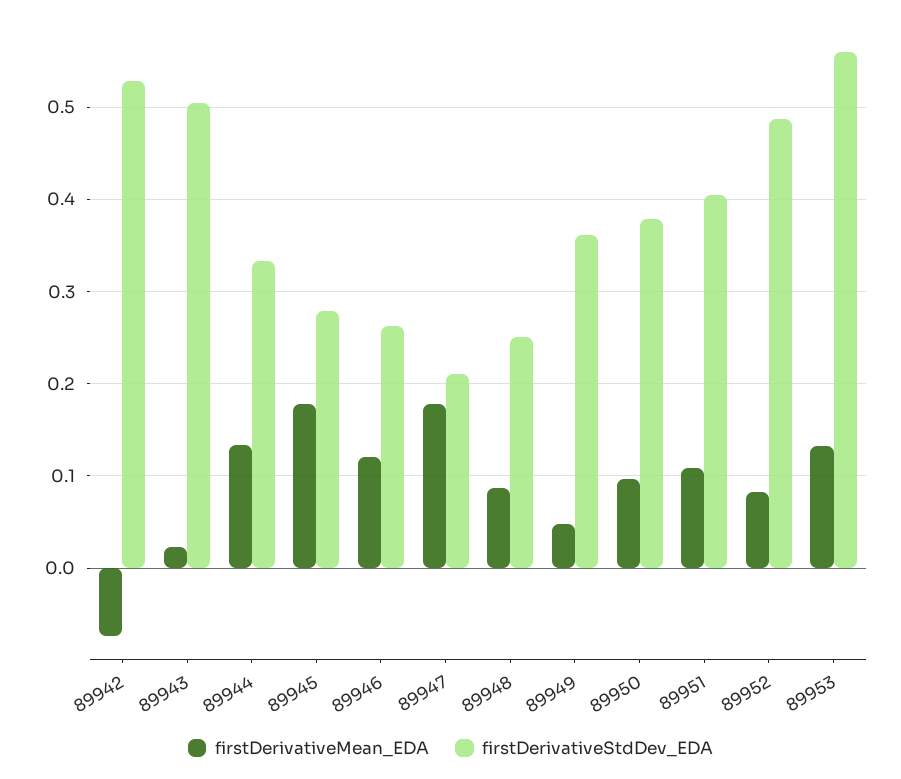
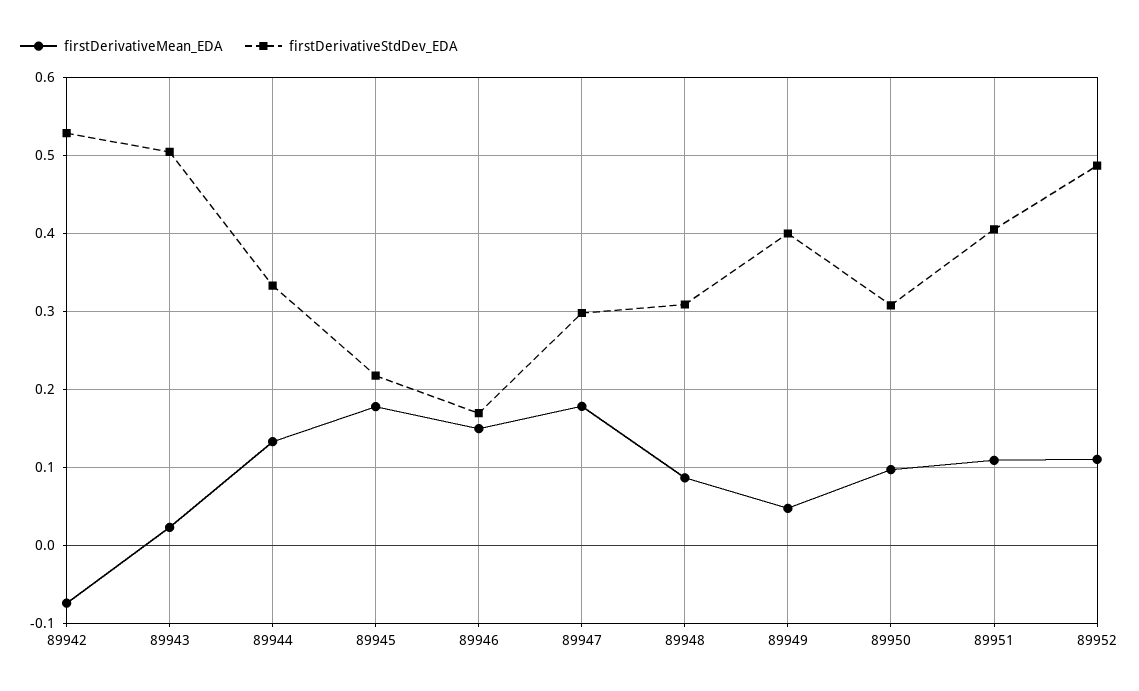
  {
    "firstDerivativeMean_EDA": {
      "89942": -0.07,
      "89943": 0.02,
      "89944": 0.13,
      "89945": 0.18,
-     "89946": 0.12,
+     "89946": 0.15,
      "89947": 0.18,
      "89948": 0.09,
      "89949": 0.05,
      "89950": 0.1,
      "89951": 0.11,
-     "89952": 0.08,
+     "89952": 0.11
-     "89953": 0.13
    },
    "firstDerivativeStdDev_EDA": {
      "89942": 0.53,
      "89943": 0.5,
      "89944": 0.33,
-     "89945": 0.28,
+     "89945": 0.22,
-     "89946": 0.26,
+     "89946": 0.17,
-     "89947": 0.21,
+     "89947": 0.3,
-     "89948": 0.25,
+     "89948": 0.31,
-     "89949": 0.36,
+     "89949": 0.4,
-     "89950": 0.38,
+     "89950": 0.31,
      "89951": 0.41,
-     "89952": 0.49,
+     "89952": 0.49
-     "89953": 0.56
    }
  }

